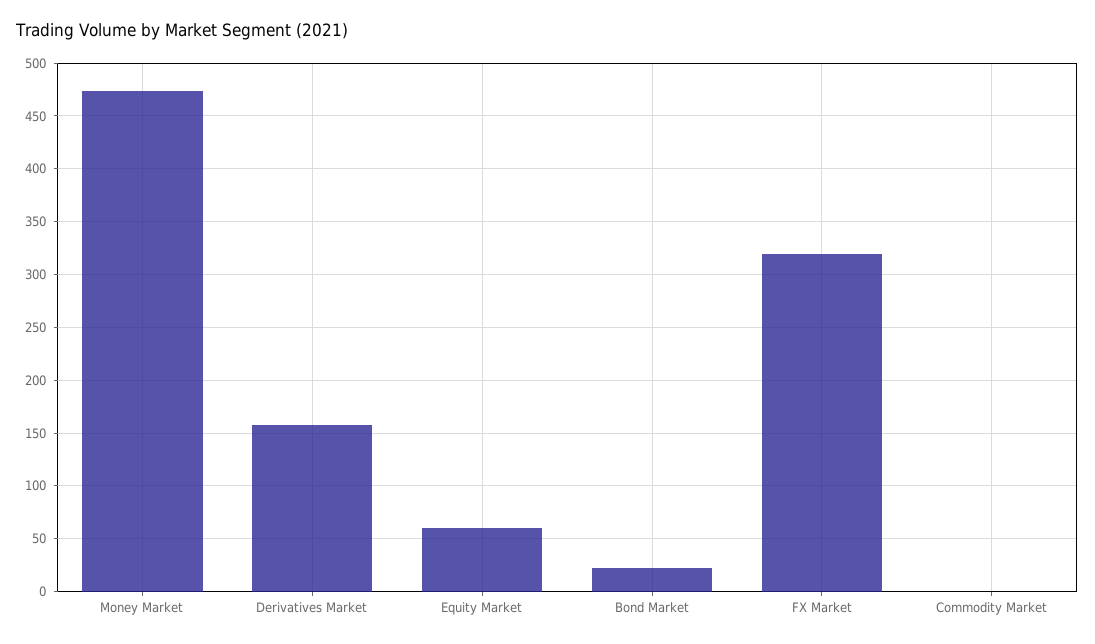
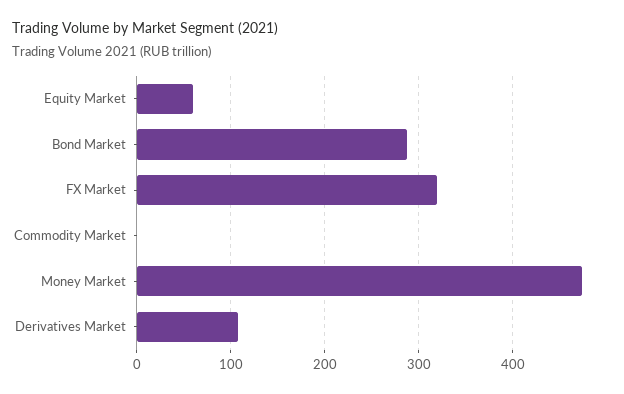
  {
    "Money Market": 470,
-   "Derivatives Market": 160,
+   "Derivatives Market": 110,
    "Equity Market": 60,
-   "Bond Market": 20,
+   "Bond Market": 290,
    "FX Market": 320,
    "Commodity Market": 0
  }

